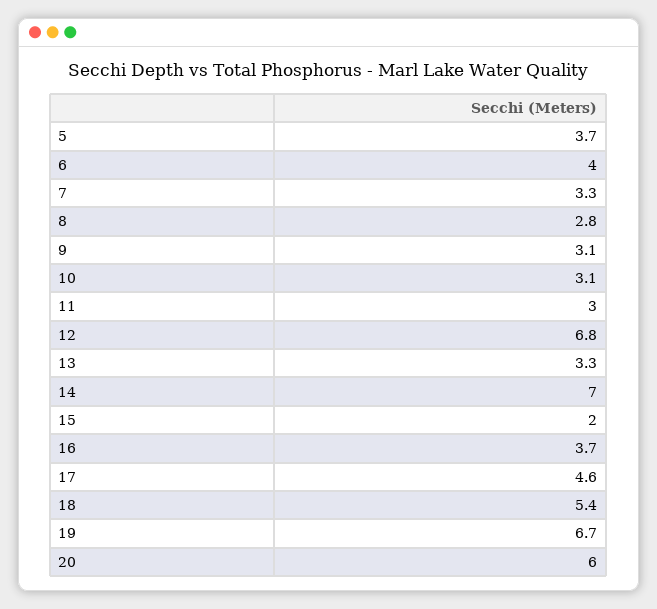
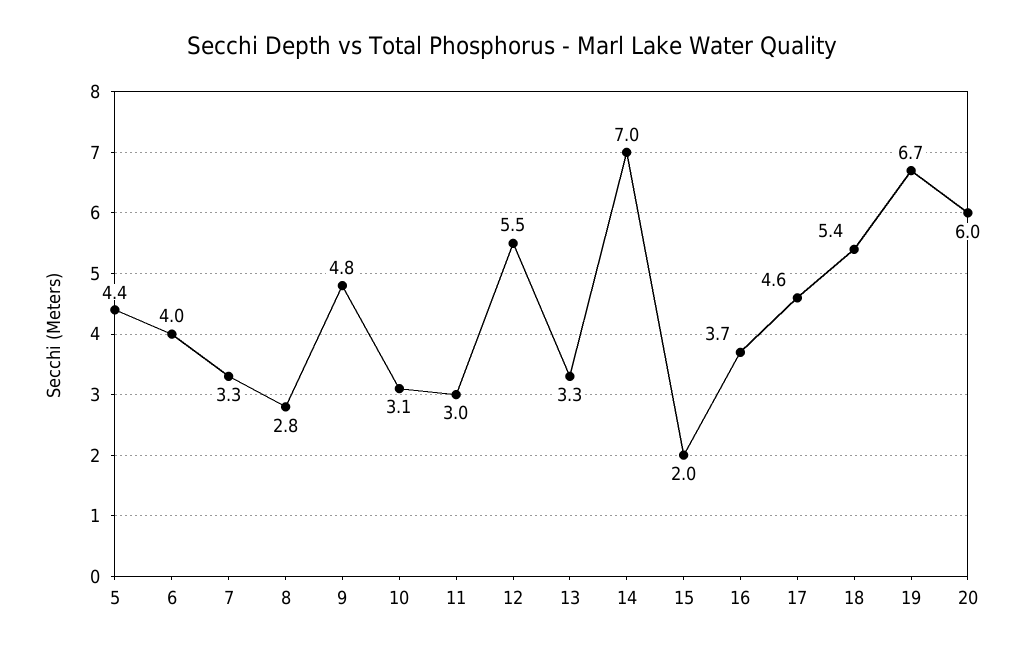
  {
-   "5": 3.7,
+   "5": 4.4,
    "6": 4,
    "7": 3.3,
    "8": 2.8,
-   "9": 3.1,
+   "9": 4.8,
    "10": 3.1,
    "11": 3,
-   "12": 6.8,
+   "12": 5.5,
    "13": 3.3,
    "14": 7,
    "15": 2,
    "16": 3.7,
    "17": 4.6,
    "18": 5.4,
    "19": 6.7,
    "20": 6
  }

